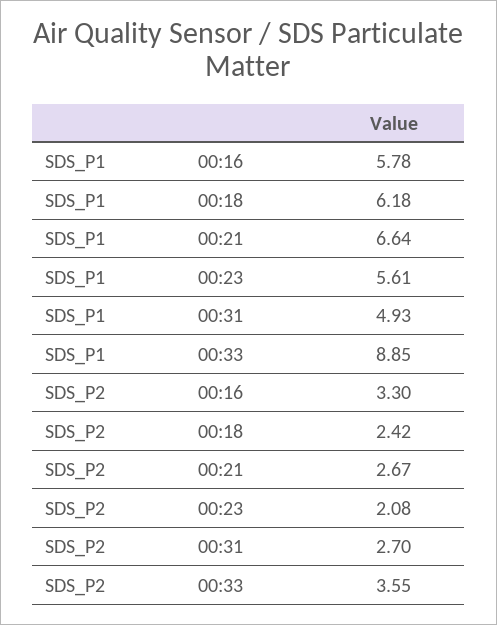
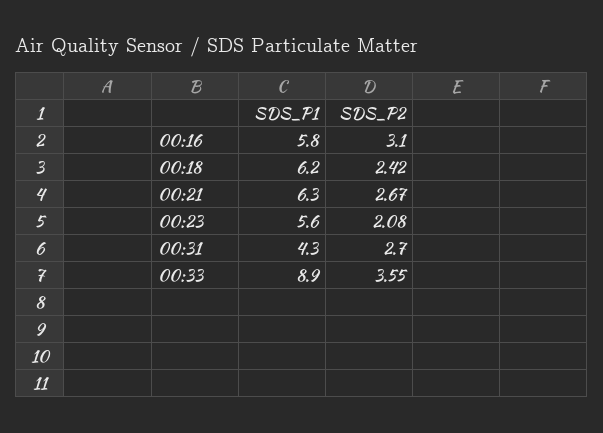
  {
    "SDS_P1": {
      "00:16": 5.78,
      "00:18": 6.18,
-     "00:21": 6.64,
+     "00:21": 6.3,
      "00:23": 5.61,
-     "00:31": 4.93,
+     "00:31": 4.3,
      "00:33": 8.85
    },
    "SDS_P2": {
-     "00:16": 3.3,
+     "00:16": 3.1,
      "00:18": 2.42,
      "00:21": 2.67,
      "00:23": 2.08,
      "00:31": 2.7,
      "00:33": 3.55
    }
  }

